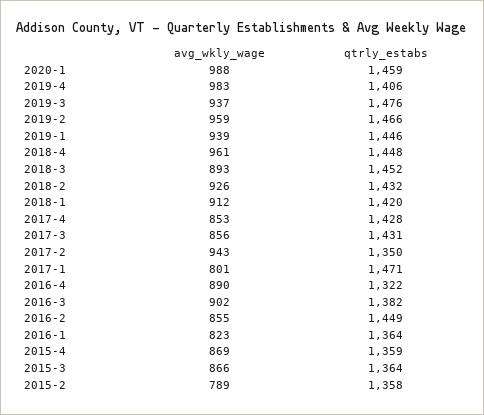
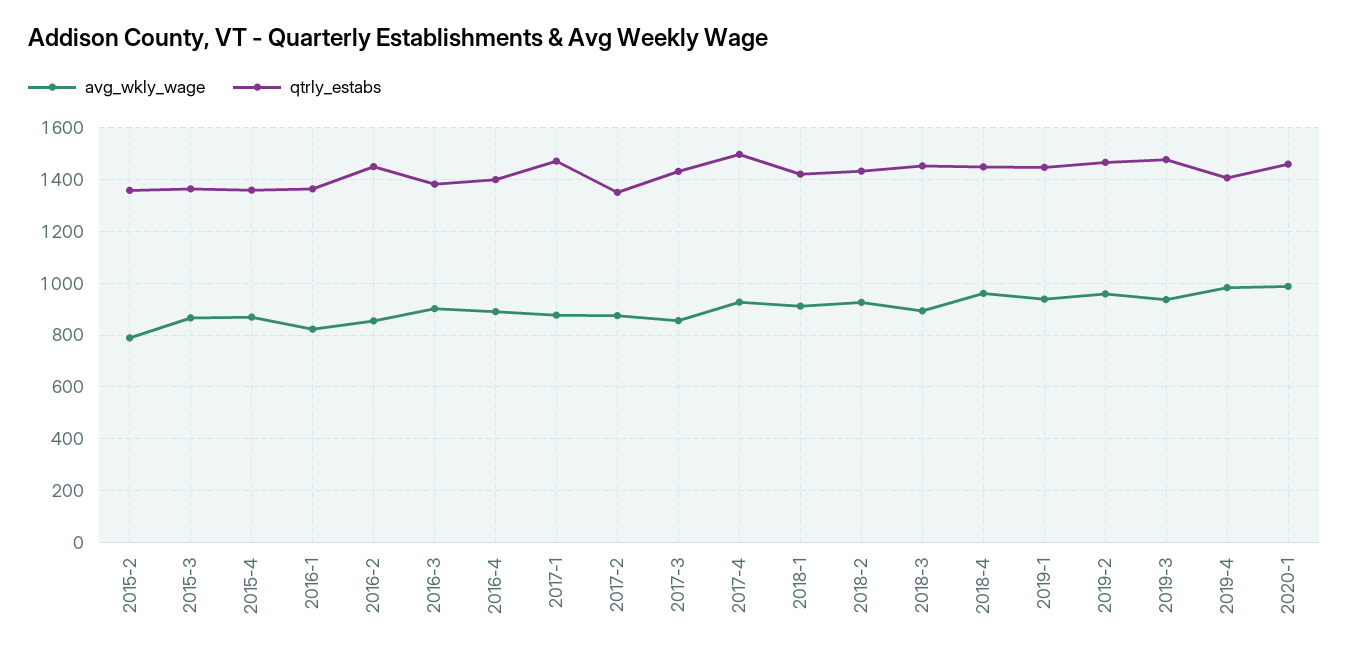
  {
    "avg_wkly_wage": {
      "2020-1": 988,
      "2019-4": 983,
      "2019-3": 937,
      "2019-2": 959,
      "2019-1": 939,
      "2018-4": 961,
      "2018-3": 893,
      "2018-2": 926,
      "2018-1": 912,
-     "2017-4": 853,
+     "2017-4": 925,
      "2017-3": 856,
-     "2017-2": 943,
+     "2017-2": 875,
-     "2017-1": 801,
+     "2017-1": 875,
      "2016-4": 890,
      "2016-3": 902,
      "2016-2": 855,
      "2016-1": 823,
      "2015-4": 869,
      "2015-3": 866,
      "2015-2": 789
    },
    "qtrly_estabs": {
      "2020-1": 1459,
      "2019-4": 1406,
      "2019-3": 1476,
      "2019-2": 1466,
      "2019-1": 1446,
      "2018-4": 1448,
      "2018-3": 1452,
      "2018-2": 1432,
      "2018-1": 1420,
-     "2017-4": 1428,
+     "2017-4": 1500,
      "2017-3": 1431,
      "2017-2": 1350,
      "2017-1": 1471,
-     "2016-4": 1322,
+     "2016-4": 1400,
      "2016-3": 1382,
      "2016-2": 1449,
      "2016-1": 1364,
      "2015-4": 1359,
      "2015-3": 1364,
      "2015-2": 1358
    }
  }

